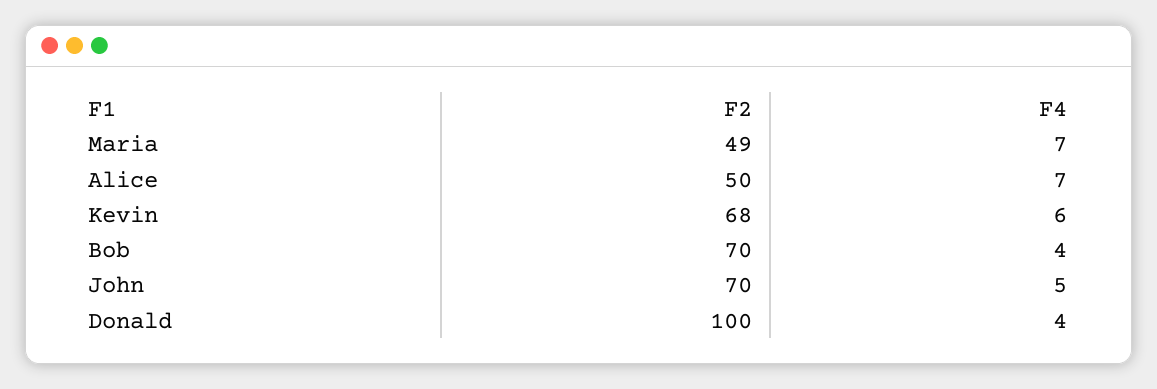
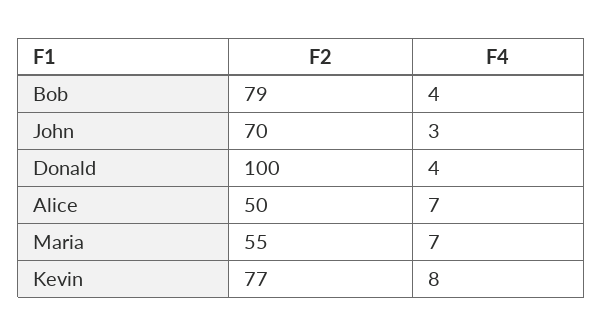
  {
    "F2": {
-     "Maria": 49,
+     "Maria": 55,
      "Alice": 50,
-     "Kevin": 68,
+     "Kevin": 77,
-     "Bob": 70,
+     "Bob": 79,
      "John": 70,
      "Donald": 100
    },
    "F4": {
      "Maria": 7,
      "Alice": 7,
-     "Kevin": 6,
+     "Kevin": 8,
      "Bob": 4,
-     "John": 5,
+     "John": 3,
      "Donald": 4
    }
  }

